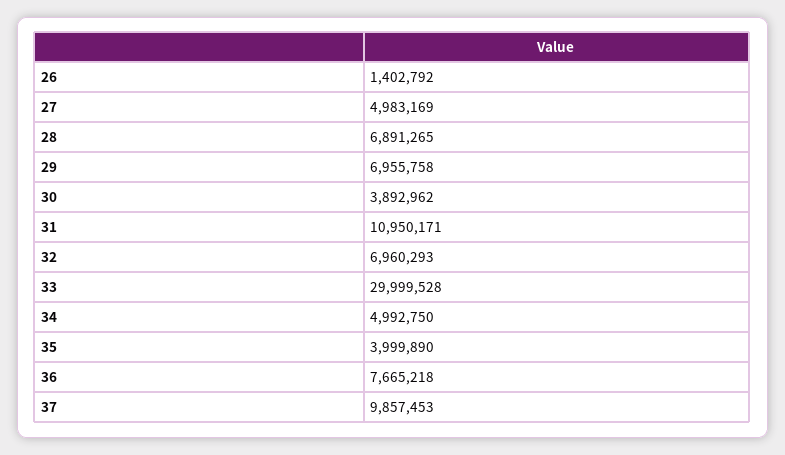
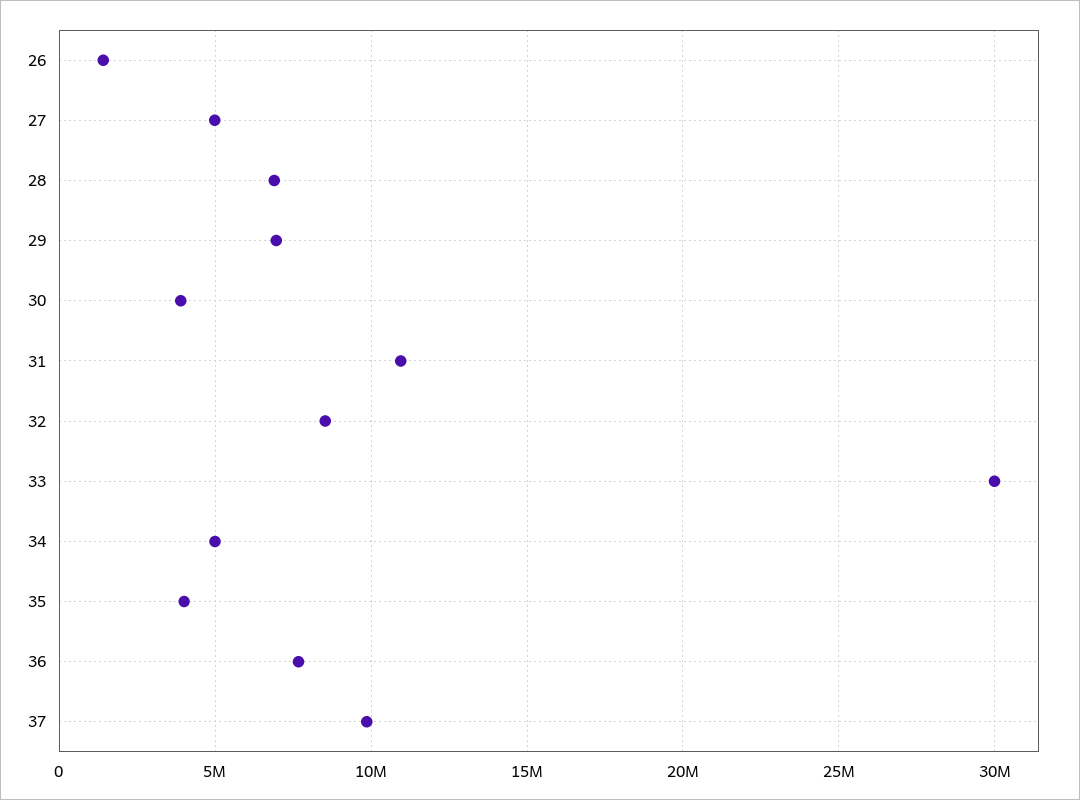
  {
    "26": 1402792,
    "27": 4983169,
    "28": 6891265,
    "29": 6955758,
    "30": 3892962,
    "31": 10950171,
-   "32": 6960293,
+   "32": 8500000,
    "33": 29999528,
    "34": 4992750,
    "35": 3999890,
    "36": 7665218,
    "37": 9857453
  }

